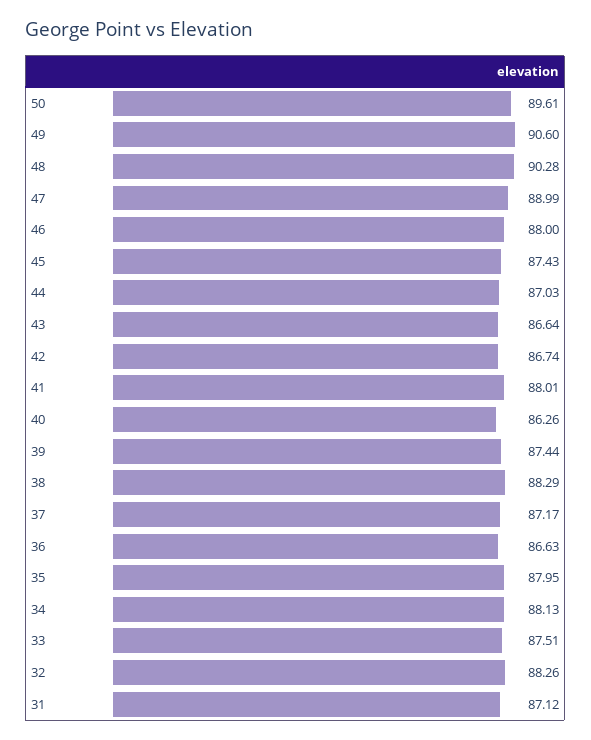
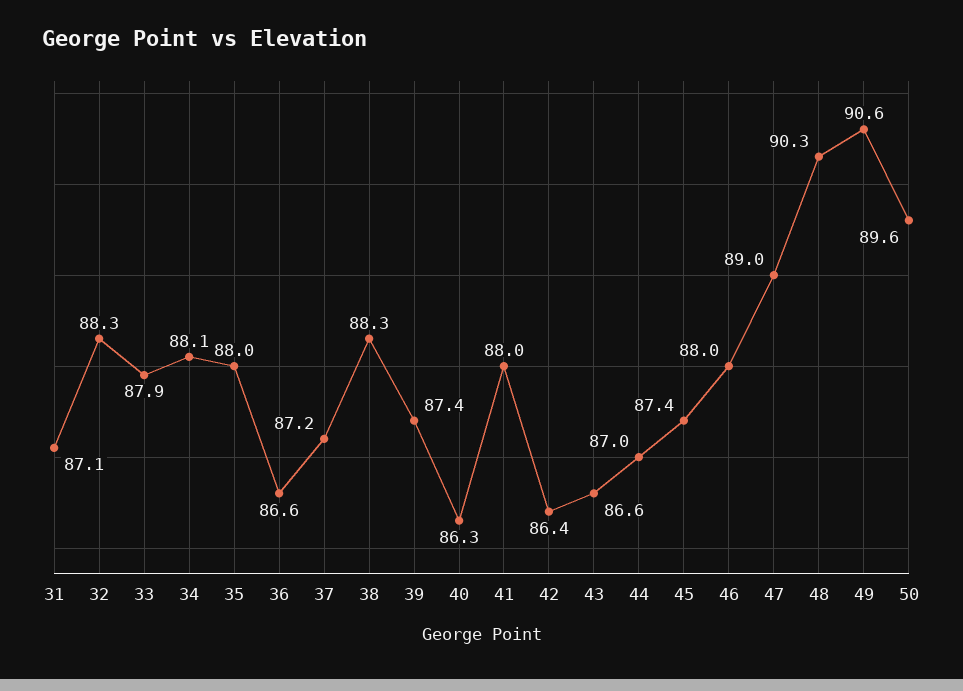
  {
    "50": 89.61,
    "49": 90.6,
    "48": 90.28,
    "47": 88.99,
    "46": 88,
    "45": 87.43,
    "44": 87.03,
    "43": 86.64,
-   "42": 86.74,
+   "42": 86.4,
    "41": 88.01,
    "40": 86.26,
    "39": 87.44,
    "38": 88.29,
    "37": 87.17,
    "36": 86.63,
    "35": 87.95,
    "34": 88.13,
-   "33": 87.51,
+   "33": 87.9,
    "32": 88.26,
    "31": 87.12
  }

